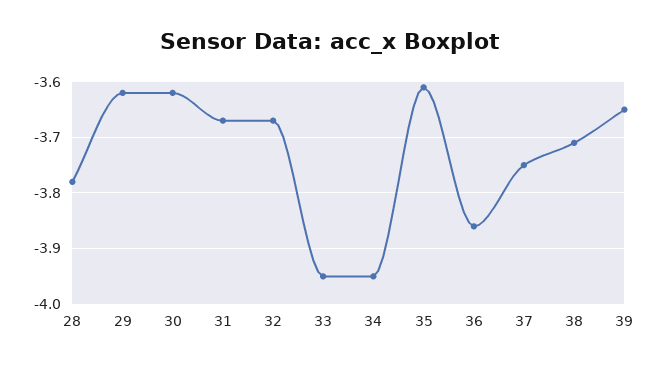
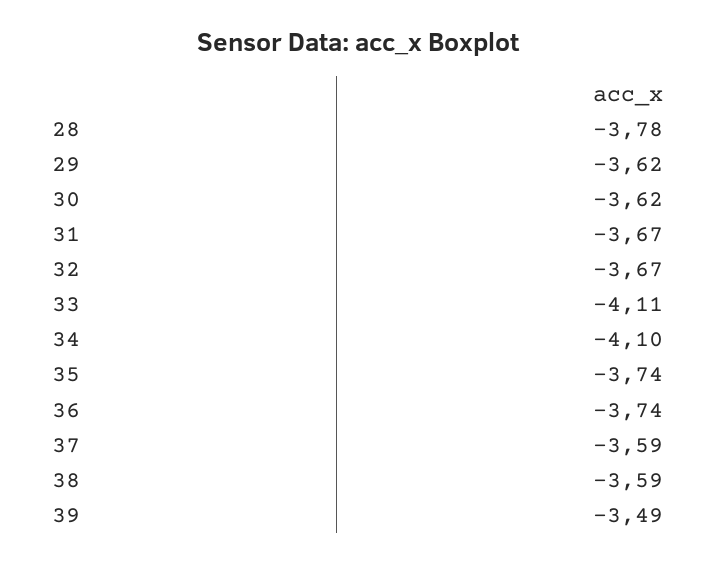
  {
    "28": -3.78,
    "29": -3.62,
    "30": -3.62,
    "31": -3.67,
    "32": -3.67,
-   "33": -3.95,
+   "33": -4.11,
-   "34": -3.95,
+   "34": -4.1,
-   "35": -3.6,
+   "35": -3.74,
-   "36": -3.85,
+   "36": -3.74,
-   "37": -3.75,
+   "37": -3.59,
-   "38": -3.7,
+   "38": -3.59,
-   "39": -3.65
+   "39": -3.49
  }

